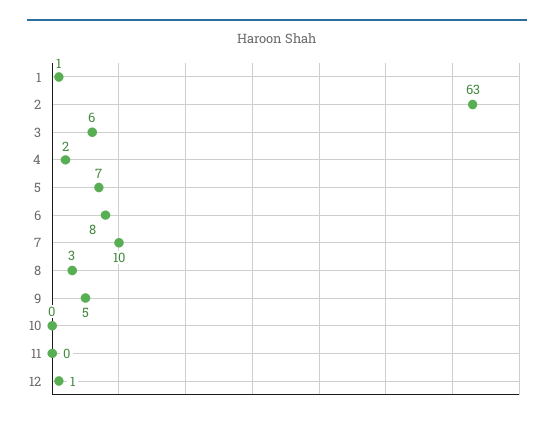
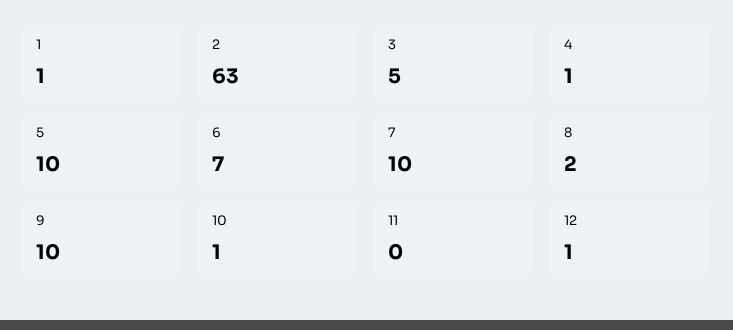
  {
    "1": 1,
    "2": 63,
-   "3": 6,
+   "3": 5,
-   "4": 2,
+   "4": 1,
-   "5": 7,
+   "5": 10,
-   "6": 8,
+   "6": 7,
    "7": 10,
-   "8": 3,
+   "8": 2,
-   "9": 5,
+   "9": 10,
-   "10": 0,
+   "10": 1,
    "11": 0,
    "12": 1
  }

